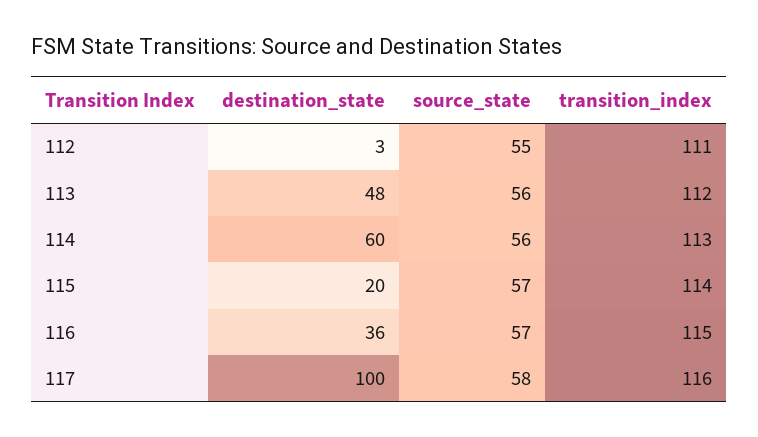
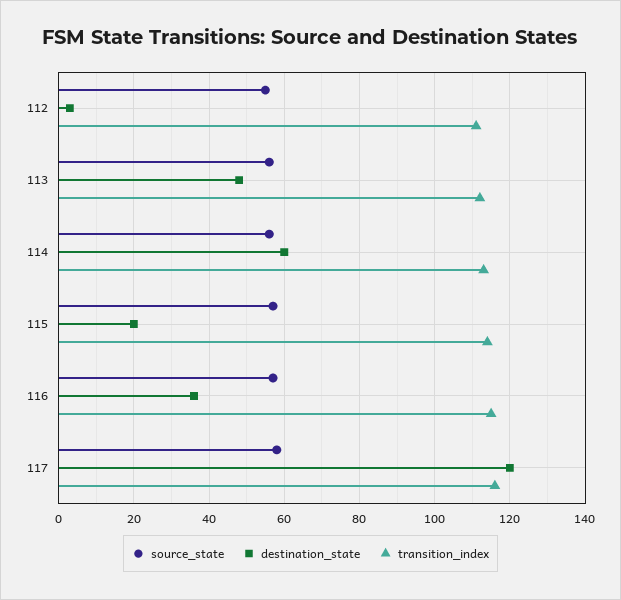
  {
    "destination_state": {
      "112": 3,
      "113": 48,
      "114": 60,
      "115": 20,
      "116": 36,
-     "117": 100
+     "117": 120
    },
    "source_state": {
      "112": 55,
      "113": 56,
      "114": 56,
      "115": 57,
      "116": 57,
      "117": 58
    },
    "transition_index": {
      "112": 111,
      "113": 112,
      "114": 113,
      "115": 114,
      "116": 115,
      "117": 116
    }
  }

